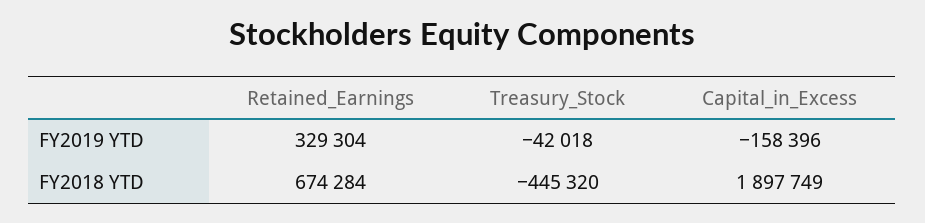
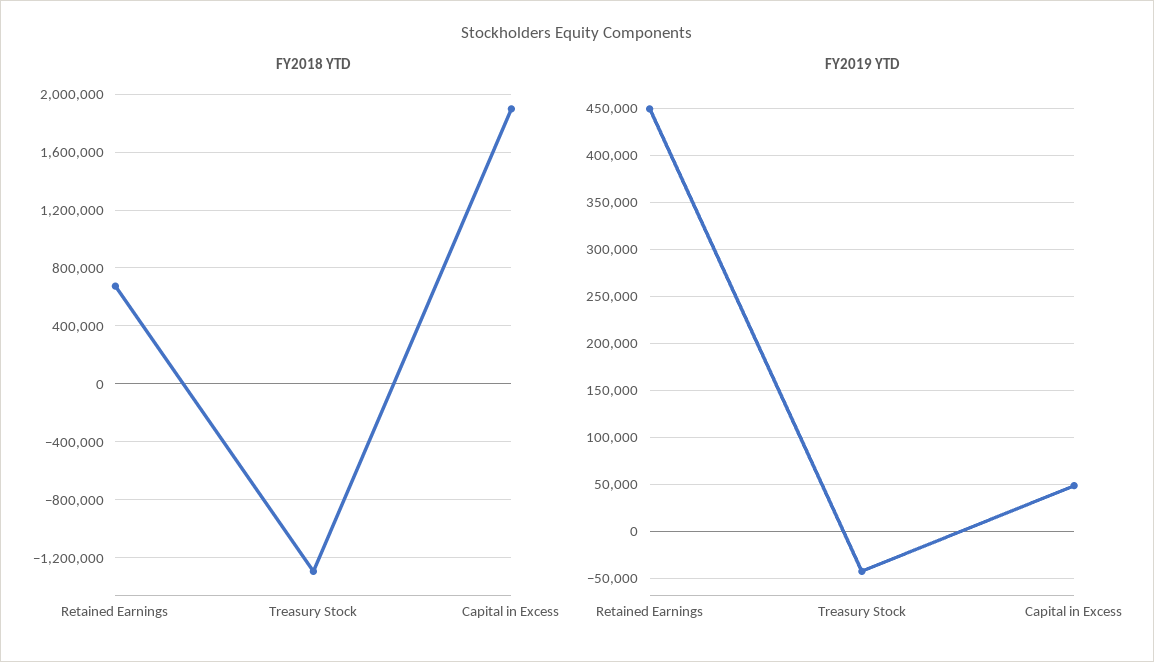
  {
    "FY2019 YTD": {
-     "Retained_Earnings": 329304,
+     "Retained_Earnings": 450000,
      "Treasury_Stock": -42018,
-     "Capital_in_Excess": -158396
+     "Capital_in_Excess": 50000
    },
    "FY2018 YTD": {
      "Retained_Earnings": 674284,
-     "Treasury_Stock": -445320,
+     "Treasury_Stock": -1300000,
      "Capital_in_Excess": 1897749
    }
  }

